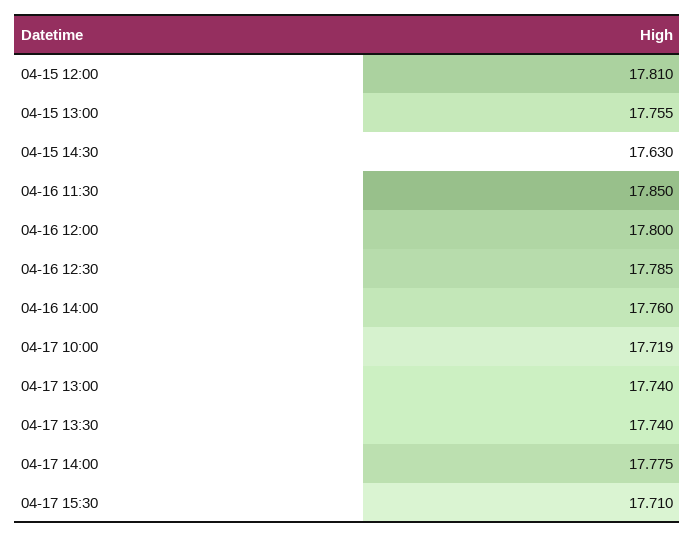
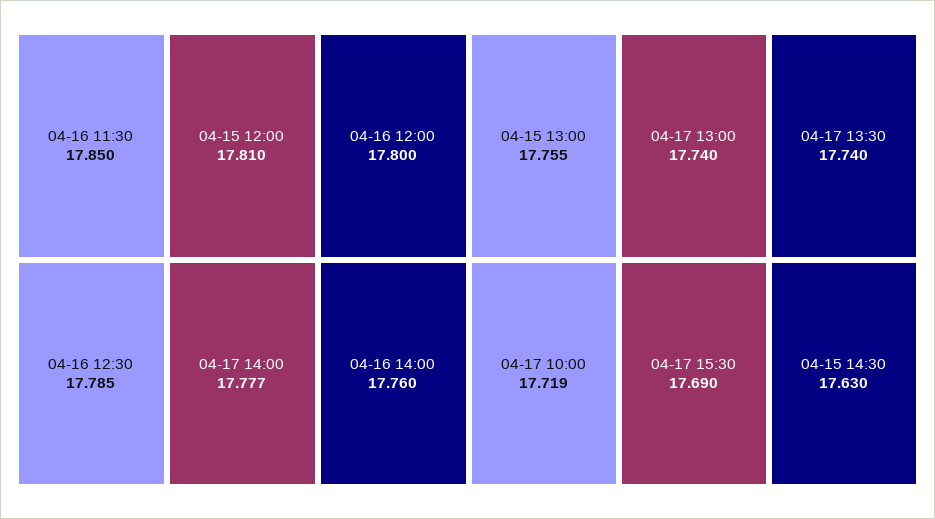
  {
    "04-15 12:00": 17.81,
    "04-15 13:00": 17.755,
    "04-15 14:30": 17.63,
    "04-16 11:30": 17.85,
    "04-16 12:00": 17.8,
    "04-16 12:30": 17.785,
    "04-16 14:00": 17.76,
    "04-17 10:00": 17.719,
    "04-17 13:00": 17.74,
    "04-17 13:30": 17.74,
-   "04-17 14:00": 17.775,
+   "04-17 14:00": 17.777,
-   "04-17 15:30": 17.71
+   "04-17 15:30": 17.69
  }

